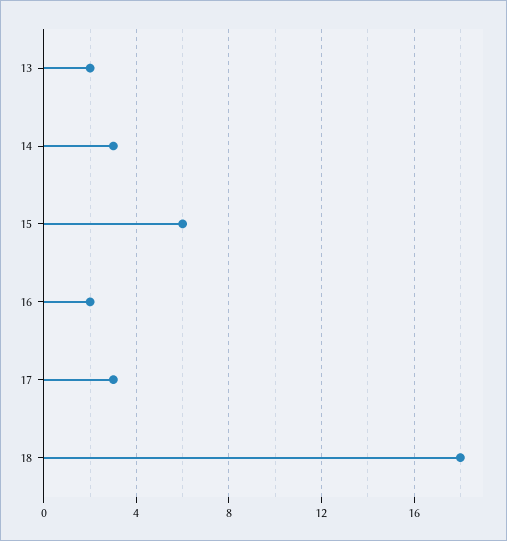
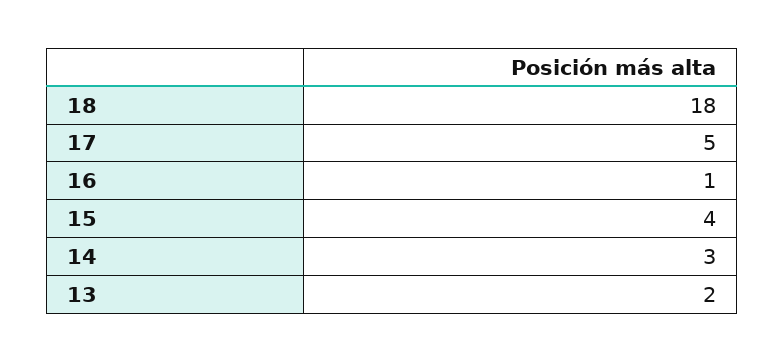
  {
    "13": 2,
    "14": 3,
-   "15": 6,
+   "15": 4,
-   "16": 2,
+   "16": 1,
-   "17": 3,
+   "17": 5,
    "18": 18
  }

